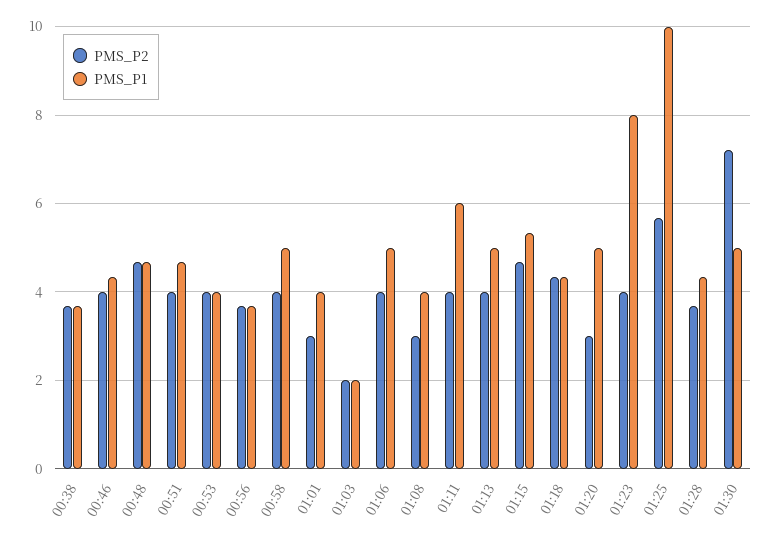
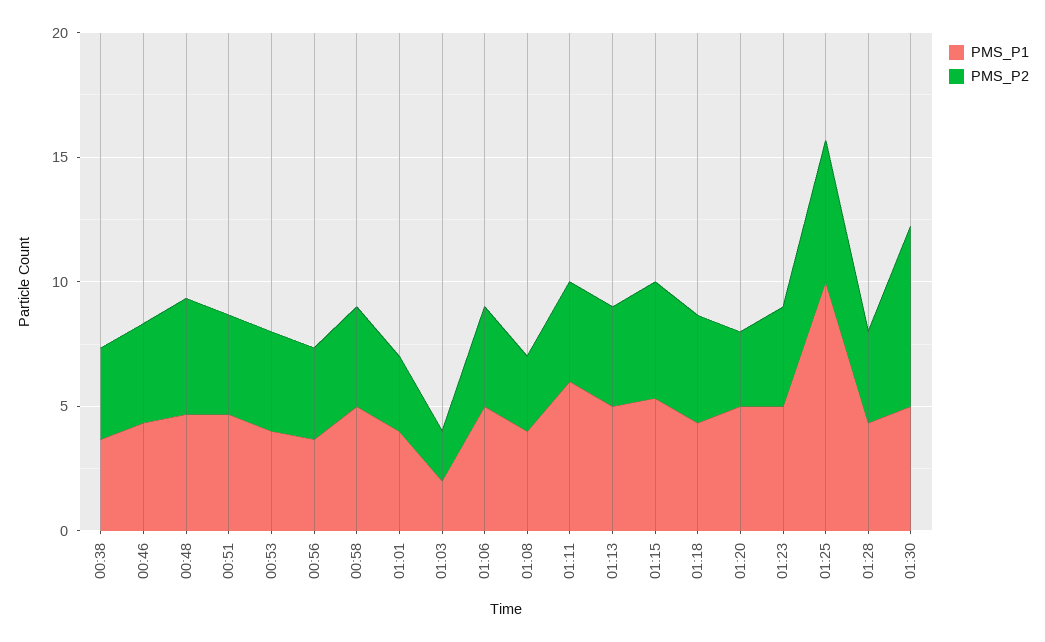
  {
    "PMS_P2": {
      "00:38": 3.6,
      "00:46": 4,
      "00:48": 4.6,
      "00:51": 4,
      "00:53": 4,
      "00:56": 3.6,
      "00:58": 4,
      "01:01": 3,
      "01:03": 2,
      "01:06": 4,
      "01:08": 3,
      "01:11": 4,
      "01:13": 4,
      "01:15": 4.6,
      "01:18": 4.4,
      "01:20": 3,
      "01:23": 4,
      "01:25": 5.6,
      "01:28": 3.6,
      "01:30": 7.2
    },
    "PMS_P1": {
      "00:38": 3.6,
      "00:46": 4.4,
      "00:48": 4.6,
      "00:51": 4.6,
      "00:53": 4,
      "00:56": 3.6,
      "00:58": 5,
      "01:01": 4,
      "01:03": 2,
      "01:06": 5,
      "01:08": 4,
      "01:11": 6,
      "01:13": 5,
      "01:15": 5.4,
      "01:18": 4.4,
      "01:20": 5,
-     "01:23": 8,
+     "01:23": 5,
      "01:25": 10,
      "01:28": 4.4,
      "01:30": 5
    }
  }

